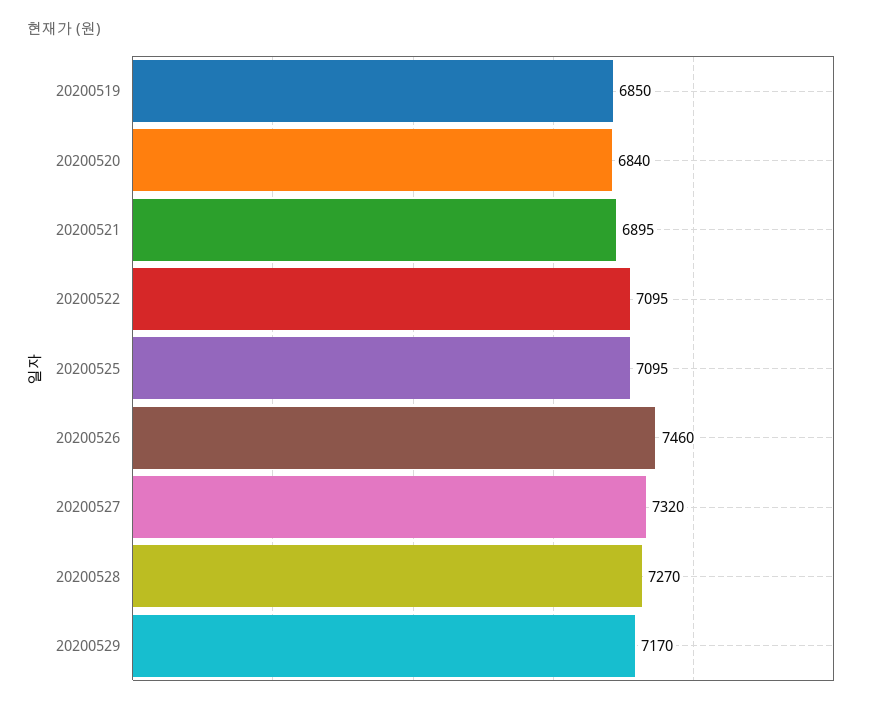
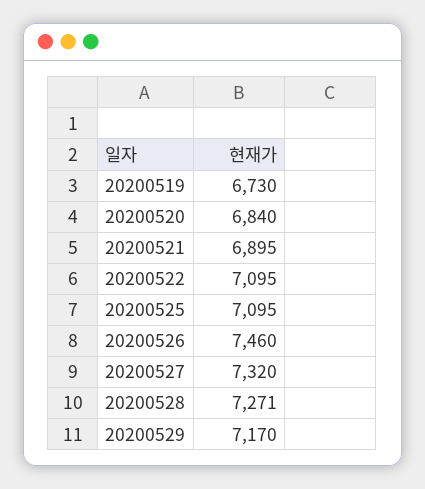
  {
-   "20200519": 6850,
+   "20200519": 6730,
    "20200520": 6840,
    "20200521": 6895,
    "20200522": 7095,
    "20200525": 7095,
    "20200526": 7460,
    "20200527": 7320,
-   "20200528": 7270,
+   "20200528": 7271,
    "20200529": 7170
  }

